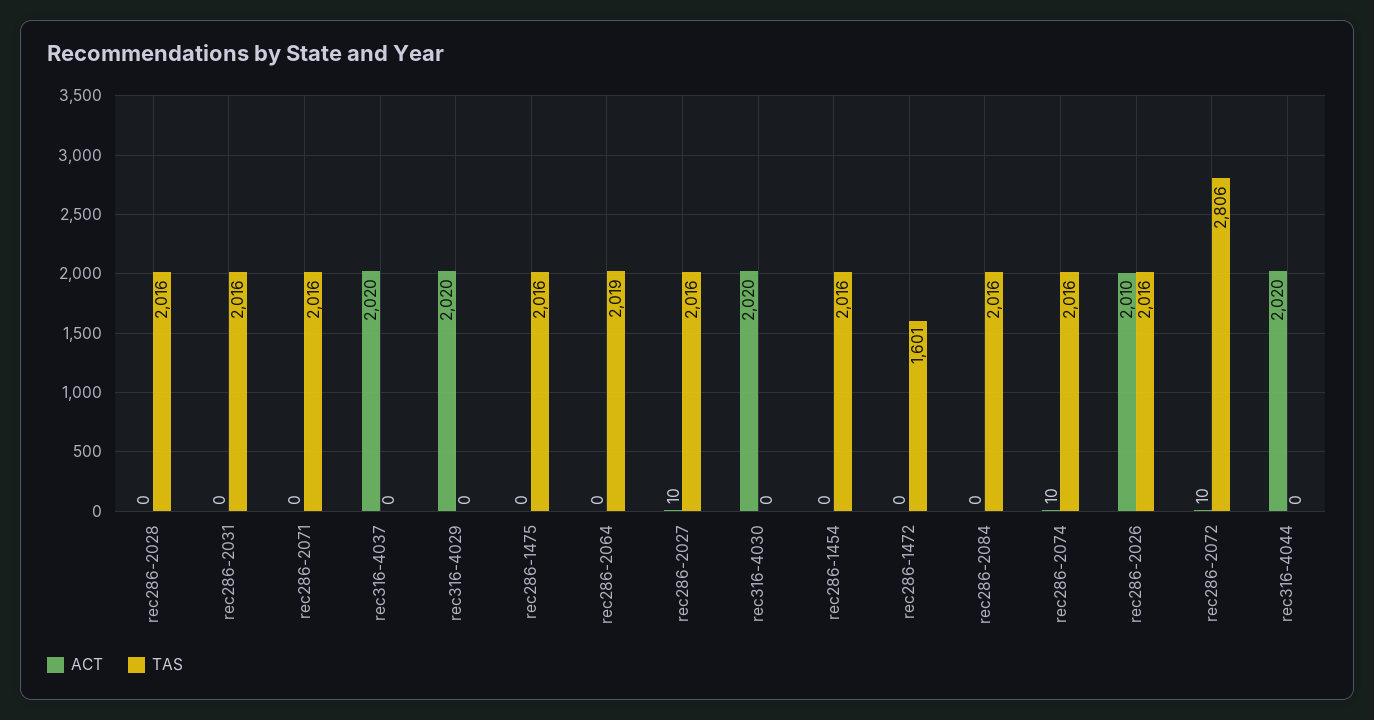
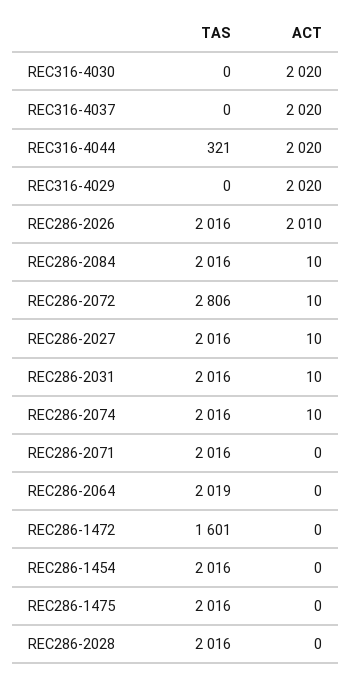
  {
    "ACT": {
      "rec286-2028": 0,
-     "rec286-2031": 0,
+     "rec286-2031": 10,
      "rec286-2071": 0,
      "rec316-4037": 2020,
      "rec316-4029": 2020,
      "rec286-1475": 0,
      "rec286-2064": 0,
      "rec286-2027": 10,
      "rec316-4030": 2020,
      "rec286-1454": 0,
      "rec286-1472": 0,
-     "rec286-2084": 0,
+     "rec286-2084": 10,
      "rec286-2074": 10,
      "rec286-2026": 2010,
      "rec286-2072": 10,
      "rec316-4044": 2020
    },
    "TAS": {
      "rec286-2028": 2016,
      "rec286-2031": 2016,
      "rec286-2071": 2016,
      "rec316-4037": 0,
      "rec316-4029": 0,
      "rec286-1475": 2016,
      "rec286-2064": 2019,
      "rec286-2027": 2016,
      "rec316-4030": 0,
      "rec286-1454": 2016,
      "rec286-1472": 1601,
      "rec286-2084": 2016,
      "rec286-2074": 2016,
      "rec286-2026": 2016,
      "rec286-2072": 2806,
-     "rec316-4044": 0
+     "rec316-4044": 321
    }
  }

